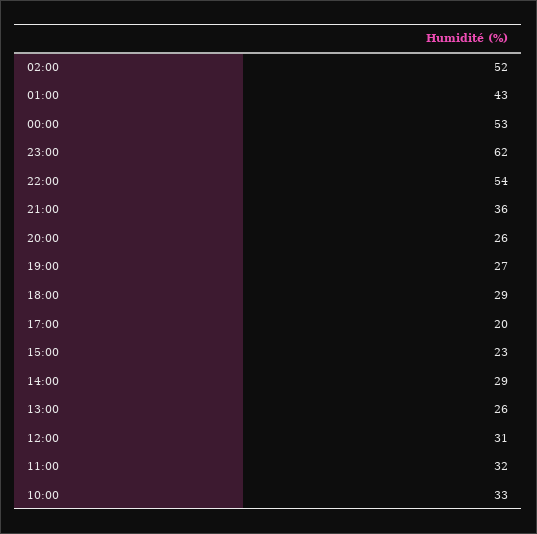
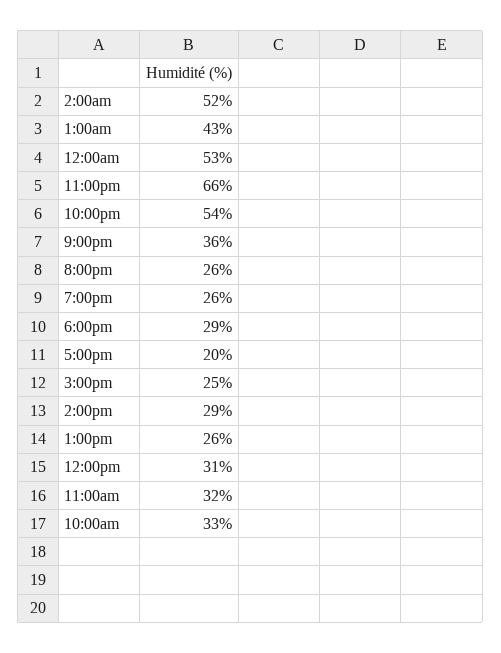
  {
    "02:00": 52,
    "01:00": 43,
    "00:00": 53,
-   "23:00": 62,
+   "23:00": 66,
    "22:00": 54,
    "21:00": 36,
    "20:00": 26,
-   "19:00": 27,
+   "19:00": 26,
    "18:00": 29,
    "17:00": 20,
-   "15:00": 23,
+   "15:00": 25,
    "14:00": 29,
    "13:00": 26,
    "12:00": 31,
    "11:00": 32,
    "10:00": 33
  }

